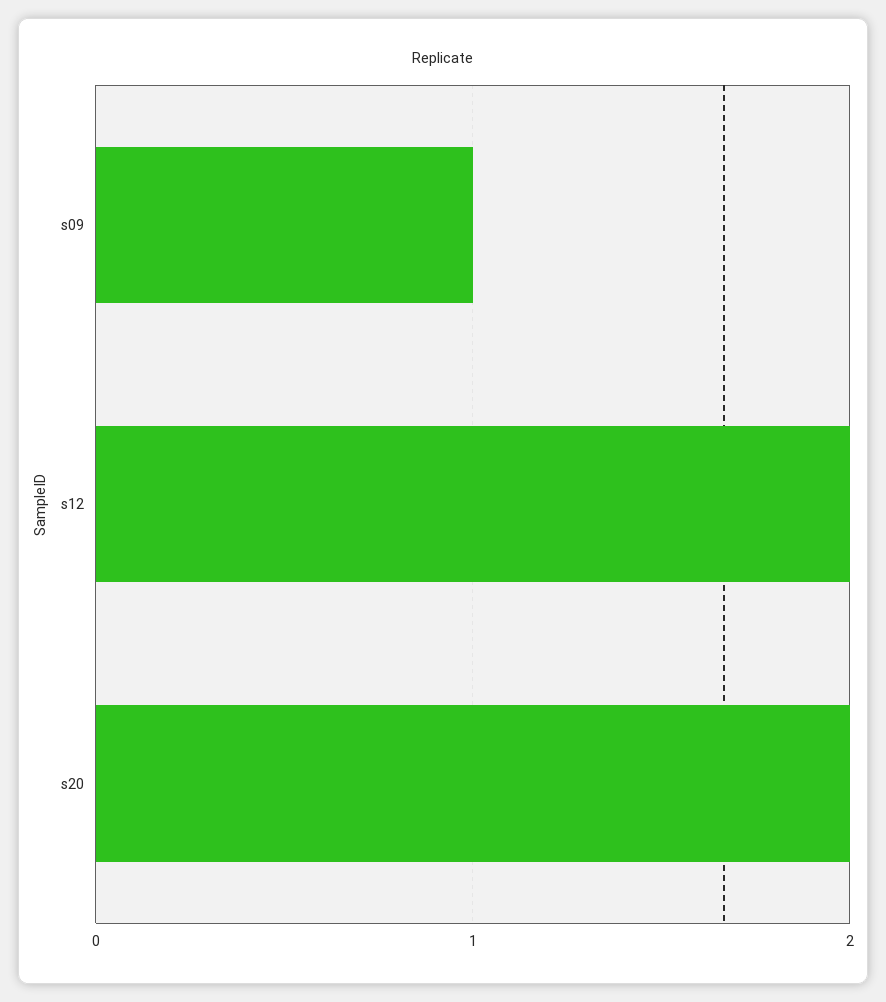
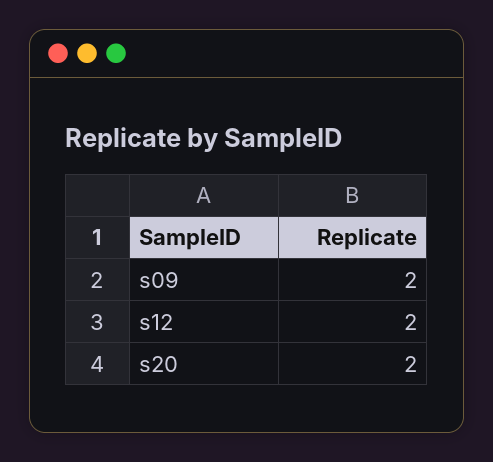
  {
-   "s09": 1,
+   "s09": 2,
    "s12": 2,
    "s20": 2
  }

